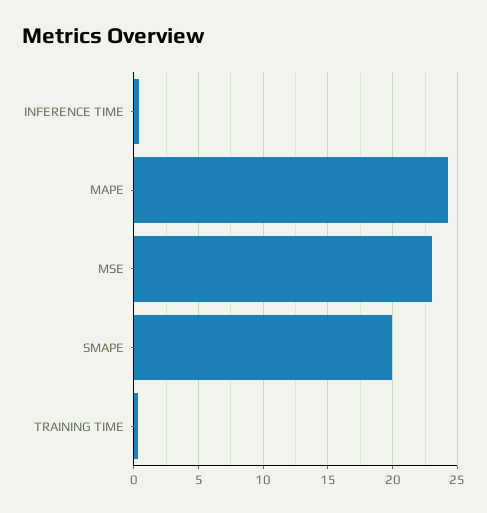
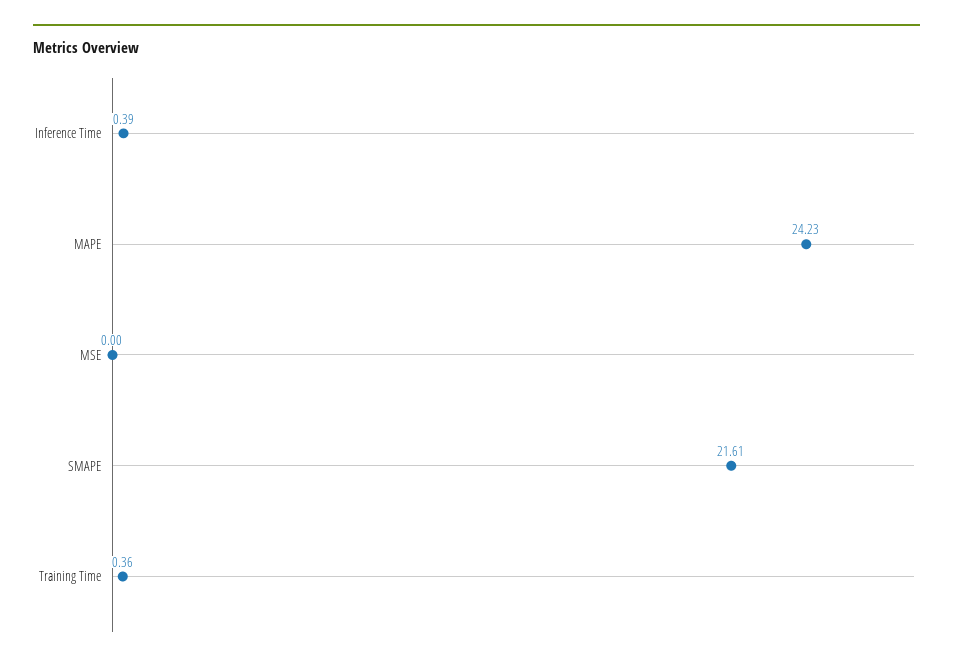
  {
    "INFERENCE TIME": 0.39,
    "MAPE": 24.23,
-   "MSE": 23,
+   "MSE": 0,
-   "SMAPE": 20,
+   "SMAPE": 21.61,
    "TRAINING TIME": 0.36
  }

